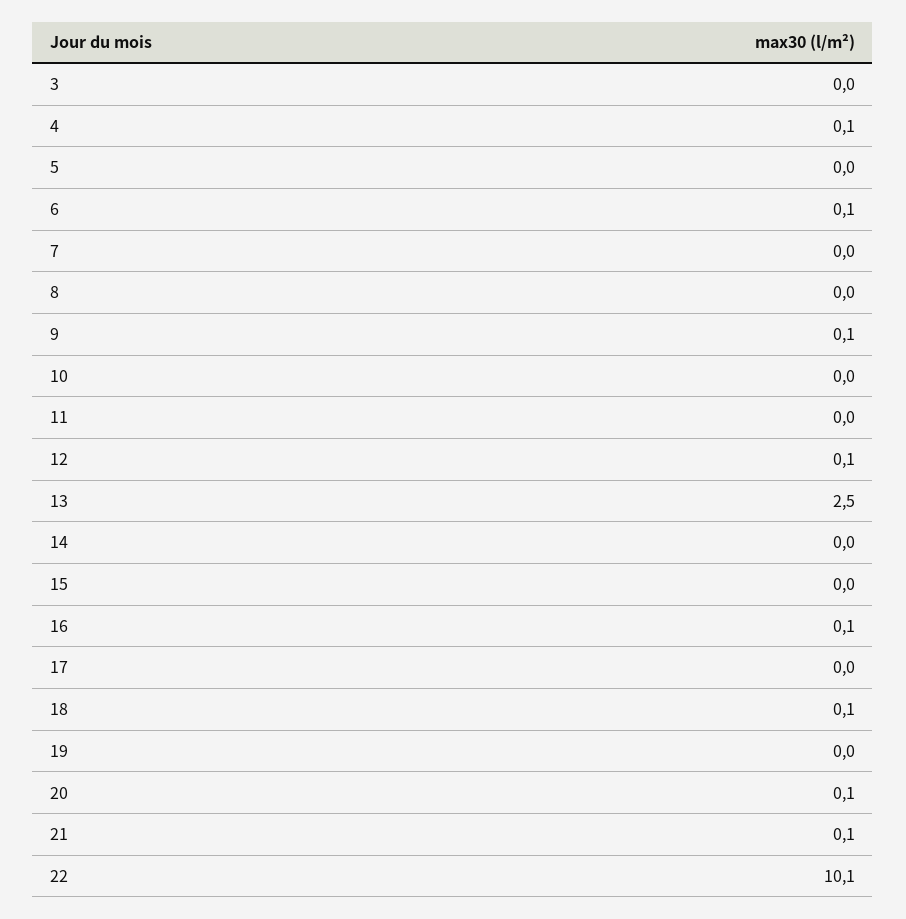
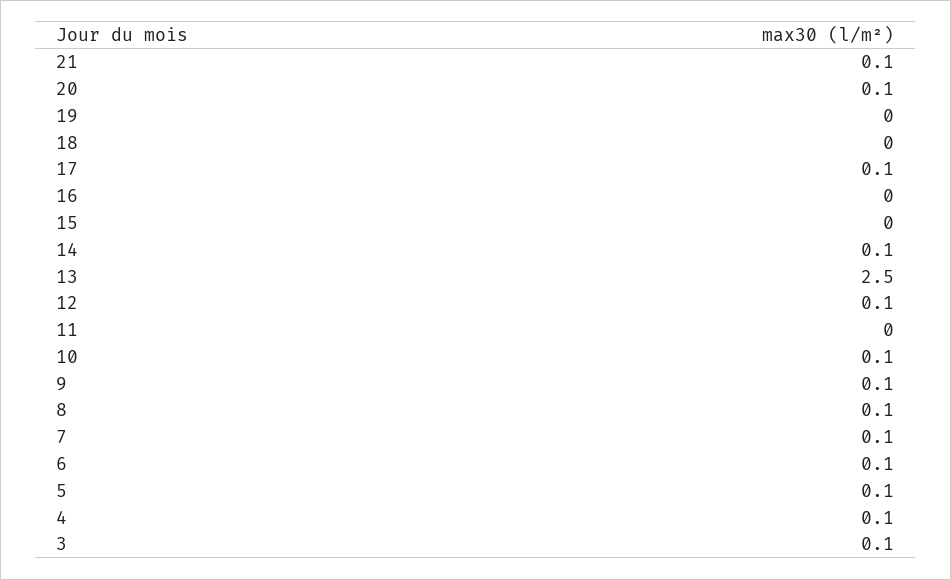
  {
-   "3": 0,
+   "3": 0.1,
    "4": 0.1,
-   "5": 0,
+   "5": 0.1,
    "6": 0.1,
-   "7": 0,
+   "7": 0.1,
-   "8": 0,
+   "8": 0.1,
    "9": 0.1,
-   "10": 0,
+   "10": 0.1,
    "11": 0,
    "12": 0.1,
    "13": 2.5,
-   "14": 0,
+   "14": 0.1,
    "15": 0,
-   "16": 0.1,
+   "16": 0,
-   "17": 0,
+   "17": 0.1,
-   "18": 0.1,
+   "18": 0,
    "19": 0,
    "20": 0.1,
-   "21": 0.1,
+   "21": 0.1
-   "22": 10.1
  }

